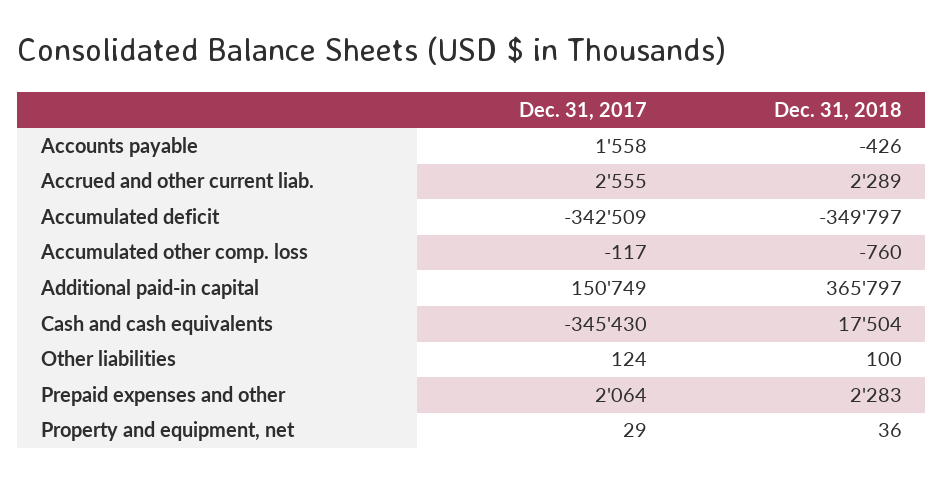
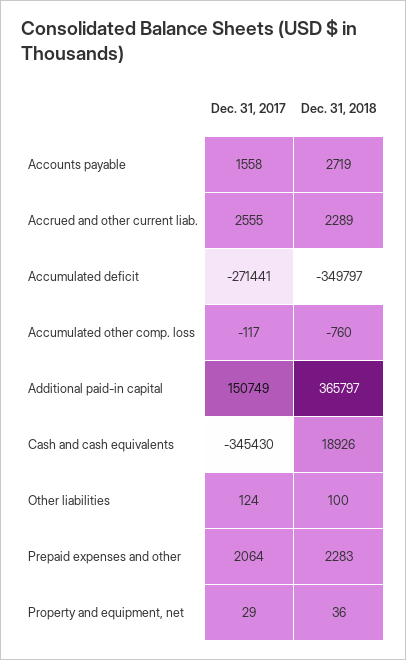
  {
    "Dec. 31, 2017": {
      "Accounts payable": 1558,
      "Accrued and other current liab.": 2555,
-     "Accumulated deficit": -342509,
+     "Accumulated deficit": -271441,
      "Accumulated other comp. loss": -117,
      "Additional paid-in capital": 150749,
      "Cash and cash equivalents": -345430,
      "Other liabilities": 124,
      "Prepaid expenses and other": 2064,
      "Property and equipment, net": 29
    },
    "Dec. 31, 2018": {
-     "Accounts payable": -426,
+     "Accounts payable": 2719,
      "Accrued and other current liab.": 2289,
      "Accumulated deficit": -349797,
      "Accumulated other comp. loss": -760,
      "Additional paid-in capital": 365797,
-     "Cash and cash equivalents": 17504,
+     "Cash and cash equivalents": 18926,
      "Other liabilities": 100,
      "Prepaid expenses and other": 2283,
      "Property and equipment, net": 36
    }
  }

